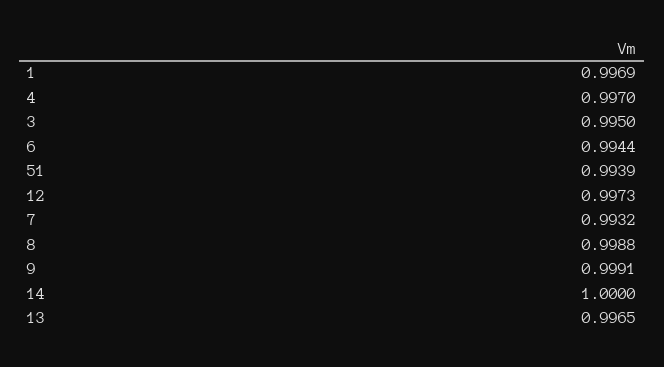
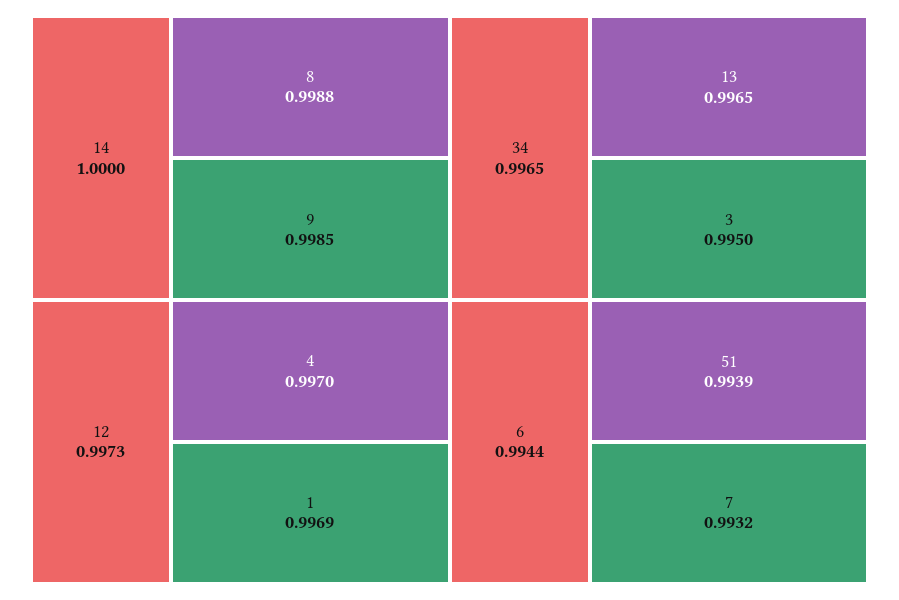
  {
    "1": 0.9969,
    "4": 0.997,
    "3": 0.995,
    "6": 0.9944,
    "51": 0.9939,
    "12": 0.9973,
    "7": 0.9932,
    "8": 0.9988,
-   "9": 0.9991,
+   "9": 0.9985,
    "14": 1,
-   "13": 0.9965
+   "13": 0.9965,
+   "34": 0.9965
  }

